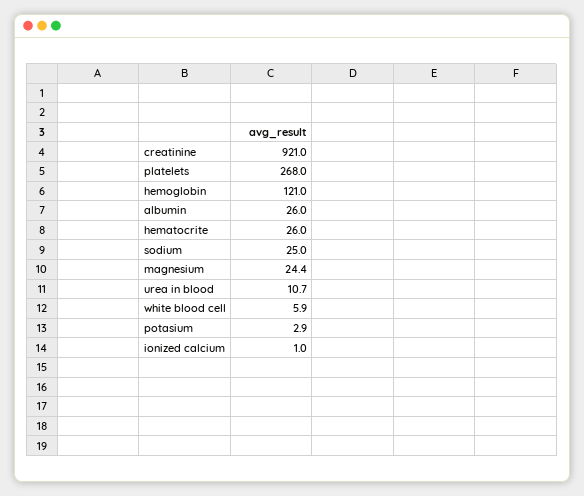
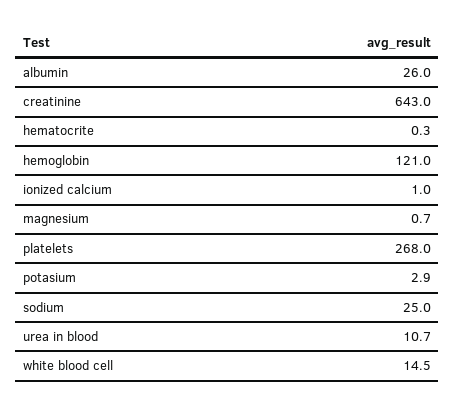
  {
-   "creatinine": 921,
+   "creatinine": 643,
    "platelets": 268,
    "hemoglobin": 121,
    "albumin": 26,
-   "hematocrite": 26,
+   "hematocrite": 0.3,
    "sodium": 25,
-   "magnesium": 24.4,
+   "magnesium": 0.7,
    "urea in blood": 10.7,
-   "white blood cell": 5.9,
+   "white blood cell": 14.5,
    "potasium": 2.9,
    "ionized calcium": 1
  }

